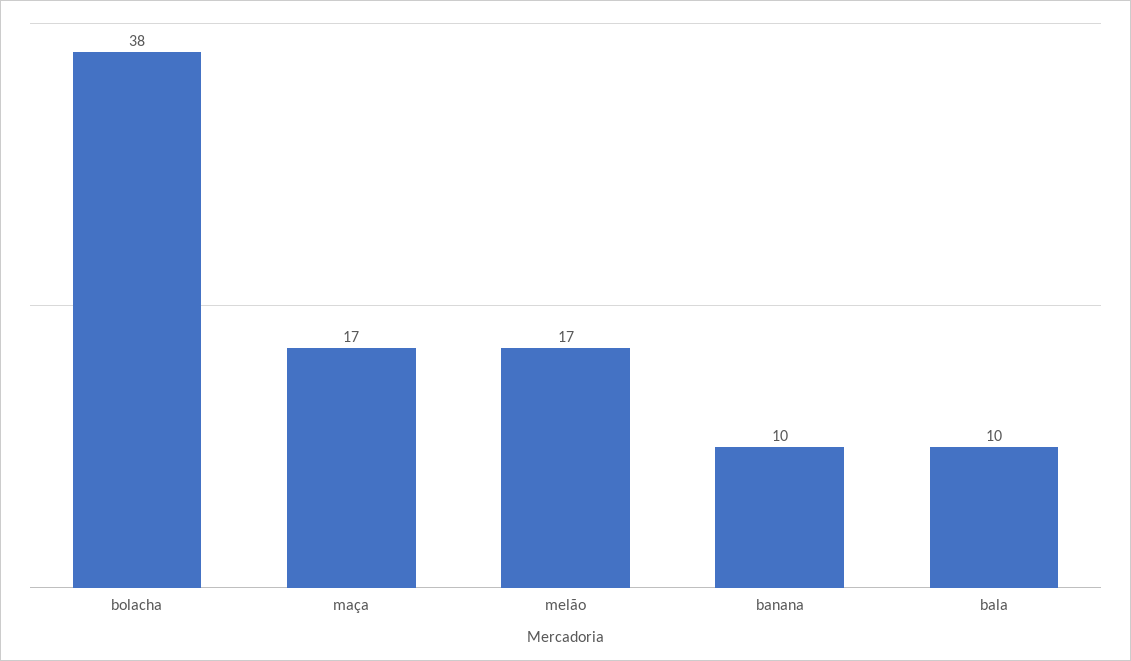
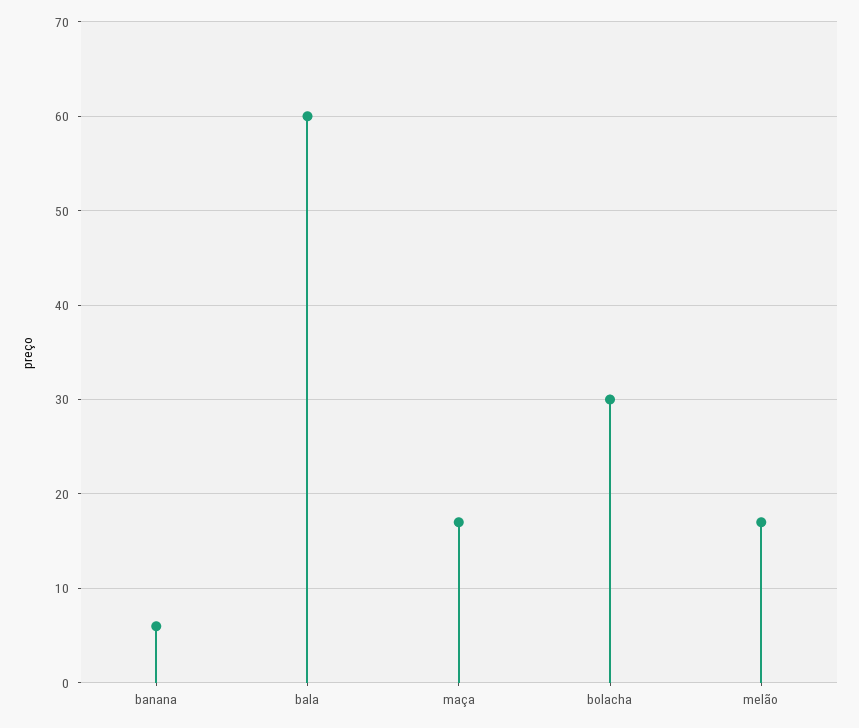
  {
-   "bolacha": 38,
+   "bolacha": 30,
    "maça": 17,
    "melão": 17,
-   "banana": 10,
+   "banana": 6,
-   "bala": 10
+   "bala": 60
  }

